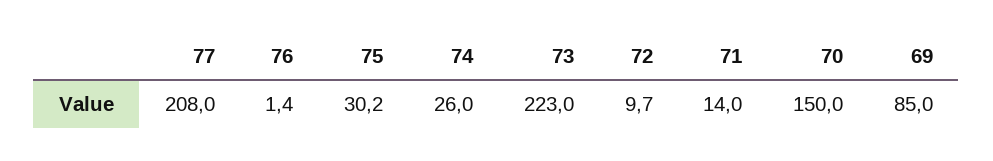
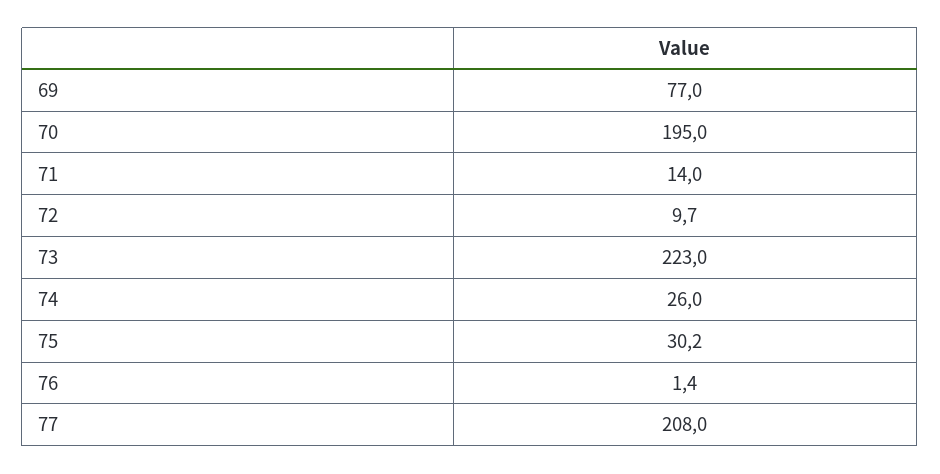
  {
    "77": 208,
    "76": 1.4,
    "75": 30.2,
    "74": 26,
    "73": 223,
    "72": 9.7,
    "71": 14,
-   "70": 150,
+   "70": 195,
-   "69": 85
+   "69": 77
  }

